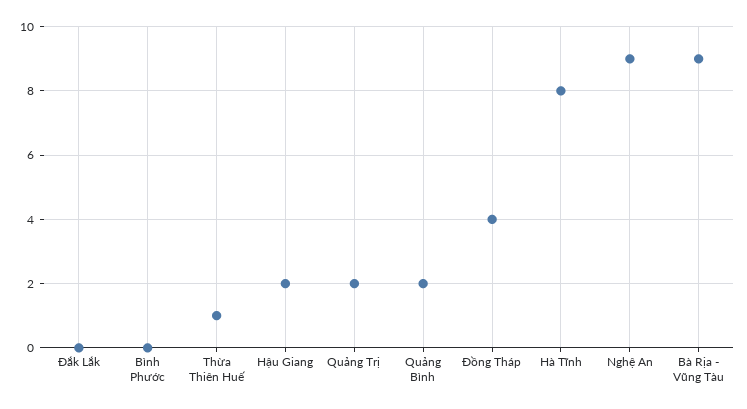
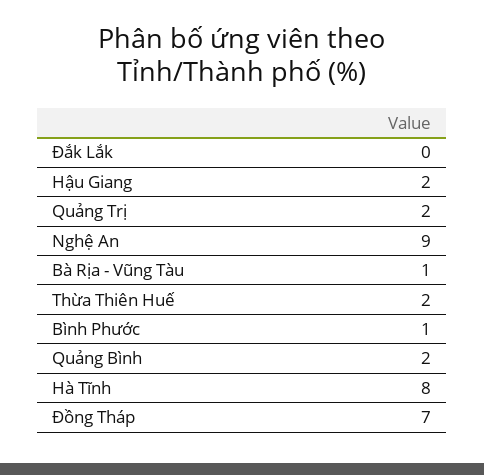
  {
    "Đắk Lắk": 0,
-   "Bình Phước": 0,
+   "Bình Phước": 1,
-   "Thừa Thiên Huế": 1,
+   "Thừa Thiên Huế": 2,
    "Hậu Giang": 2,
    "Quảng Trị": 2,
    "Quảng Bình": 2,
-   "Đồng Tháp": 4,
+   "Đồng Tháp": 7,
    "Hà Tĩnh": 8,
    "Nghệ An": 9,
-   "Bà Rịa - Vũng Tàu": 9
+   "Bà Rịa - Vũng Tàu": 1
  }

